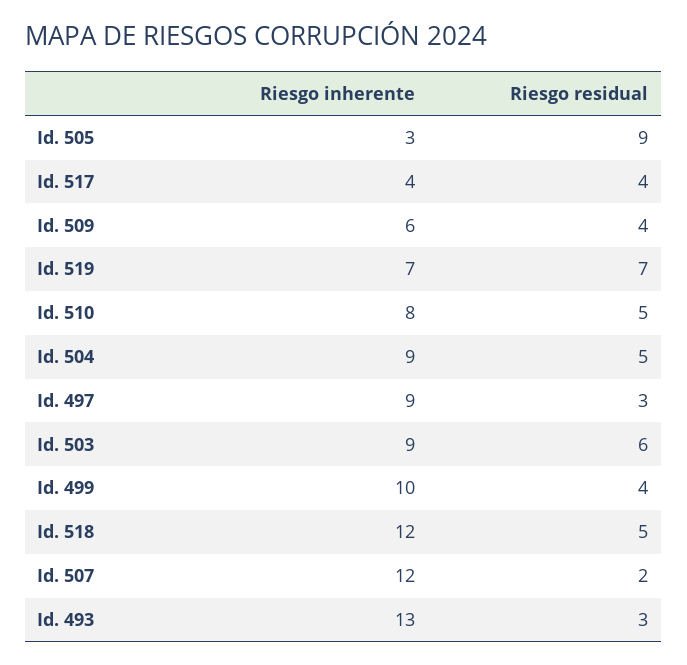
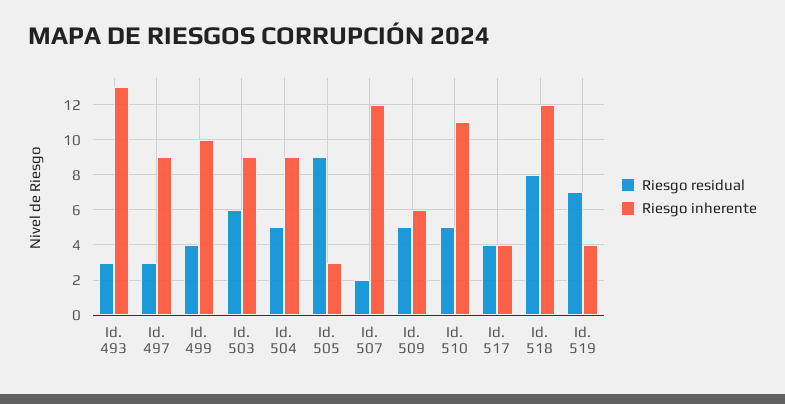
  {
    "Riesgo inherente": {
      "Id. 505": 3,
      "Id. 517": 4,
      "Id. 509": 6,
-     "Id. 519": 7,
+     "Id. 519": 4,
-     "Id. 510": 8,
+     "Id. 510": 11,
      "Id. 504": 9,
      "Id. 497": 9,
      "Id. 503": 9,
      "Id. 499": 10,
      "Id. 518": 12,
      "Id. 507": 12,
      "Id. 493": 13
    },
    "Riesgo residual": {
      "Id. 505": 9,
      "Id. 517": 4,
-     "Id. 509": 4,
+     "Id. 509": 5,
      "Id. 519": 7,
      "Id. 510": 5,
      "Id. 504": 5,
      "Id. 497": 3,
      "Id. 503": 6,
      "Id. 499": 4,
-     "Id. 518": 5,
+     "Id. 518": 8,
      "Id. 507": 2,
      "Id. 493": 3
    }
  }

